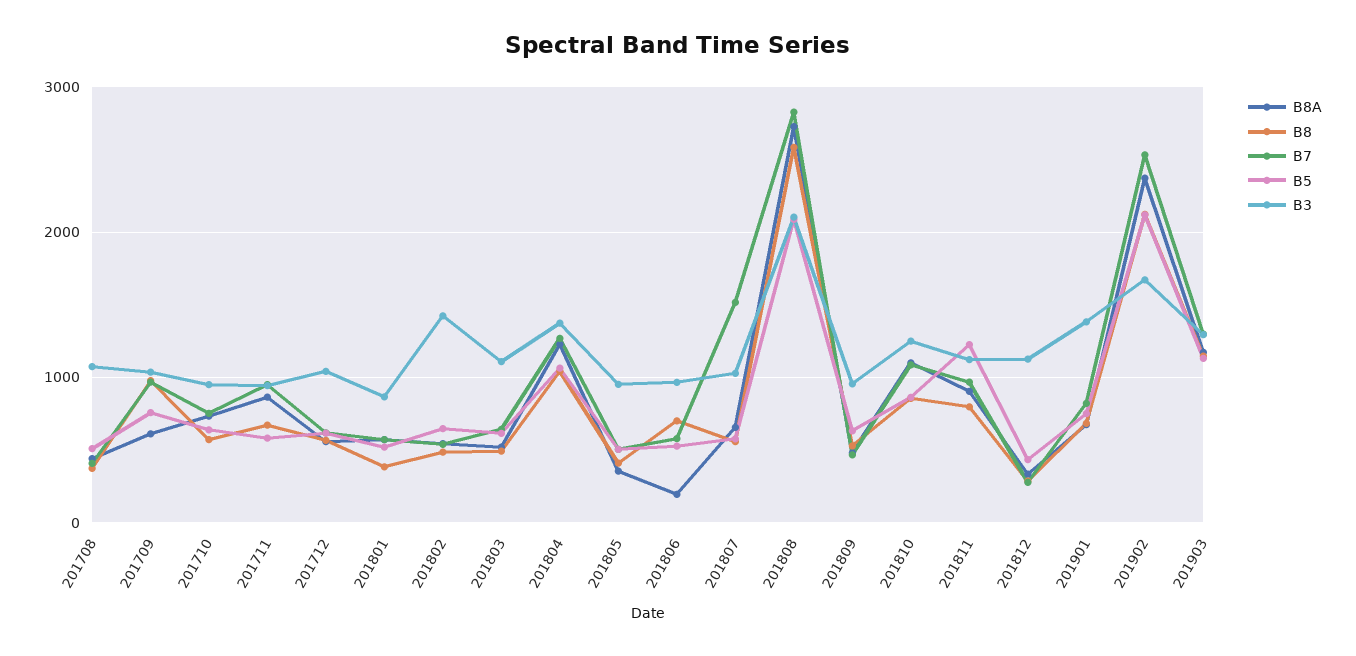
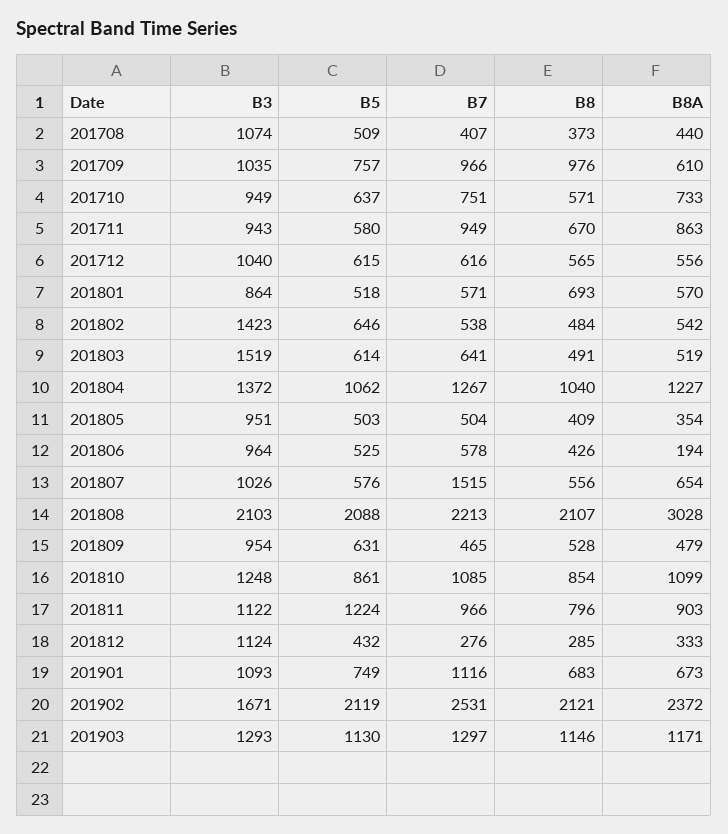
  {
    "B8A": {
      "201708": 440,
      "201709": 610,
      "201710": 733,
      "201711": 863,
      "201712": 556,
      "201801": 570,
      "201802": 542,
      "201803": 519,
      "201804": 1227,
      "201805": 354,
      "201806": 194,
      "201807": 654,
-     "201808": 2700,
+     "201808": 3028,
      "201809": 479,
      "201810": 1099,
      "201811": 903,
      "201812": 333,
      "201901": 673,
      "201902": 2372,
      "201903": 1171
    },
    "B8": {
      "201708": 373,
      "201709": 976,
      "201710": 571,
      "201711": 670,
      "201712": 565,
-     "201801": 400,
+     "201801": 693,
      "201802": 484,
      "201803": 491,
      "201804": 1040,
      "201805": 409,
-     "201806": 700,
+     "201806": 426,
      "201807": 556,
-     "201808": 2600,
+     "201808": 2107,
      "201809": 528,
      "201810": 854,
      "201811": 796,
      "201812": 285,
      "201901": 683,
      "201902": 2121,
      "201903": 1146
    },
    "B7": {
      "201708": 407,
      "201709": 966,
      "201710": 751,
      "201711": 949,
      "201712": 616,
      "201801": 571,
      "201802": 538,
      "201803": 641,
      "201804": 1267,
      "201805": 504,
      "201806": 578,
      "201807": 1515,
-     "201808": 2800,
+     "201808": 2213,
      "201809": 465,
      "201810": 1085,
      "201811": 966,
      "201812": 276,
-     "201901": 800,
+     "201901": 1116,
      "201902": 2531,
      "201903": 1297
    },
    "B5": {
      "201708": 509,
      "201709": 757,
      "201710": 637,
      "201711": 580,
      "201712": 615,
      "201801": 518,
      "201802": 646,
      "201803": 614,
      "201804": 1062,
      "201805": 503,
      "201806": 525,
      "201807": 576,
      "201808": 2088,
      "201809": 631,
      "201810": 861,
      "201811": 1224,
      "201812": 432,
      "201901": 749,
      "201902": 2119,
      "201903": 1130
    },
    "B3": {
      "201708": 1074,
      "201709": 1035,
      "201710": 949,
      "201711": 943,
      "201712": 1040,
      "201801": 864,
      "201802": 1423,
-     "201803": 1100,
+     "201803": 1519,
      "201804": 1372,
      "201805": 951,
      "201806": 964,
      "201807": 1026,
      "201808": 2103,
      "201809": 954,
      "201810": 1248,
      "201811": 1122,
      "201812": 1124,
-     "201901": 1400,
+     "201901": 1093,
      "201902": 1671,
      "201903": 1293
    }
  }

